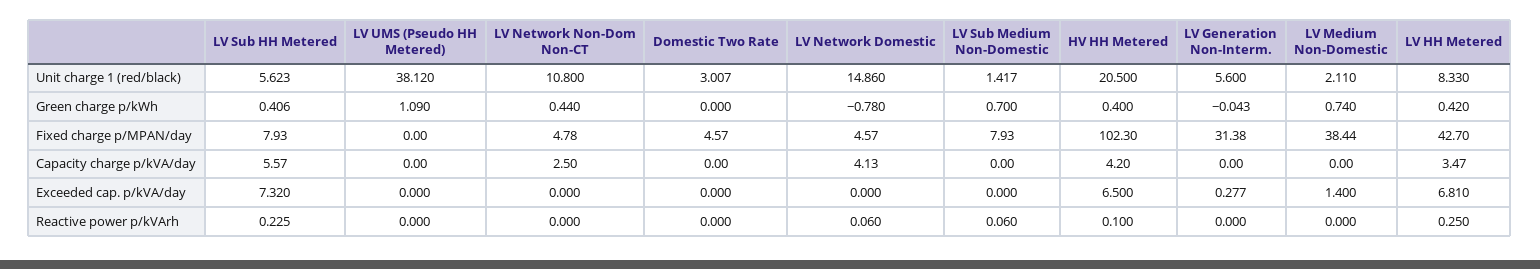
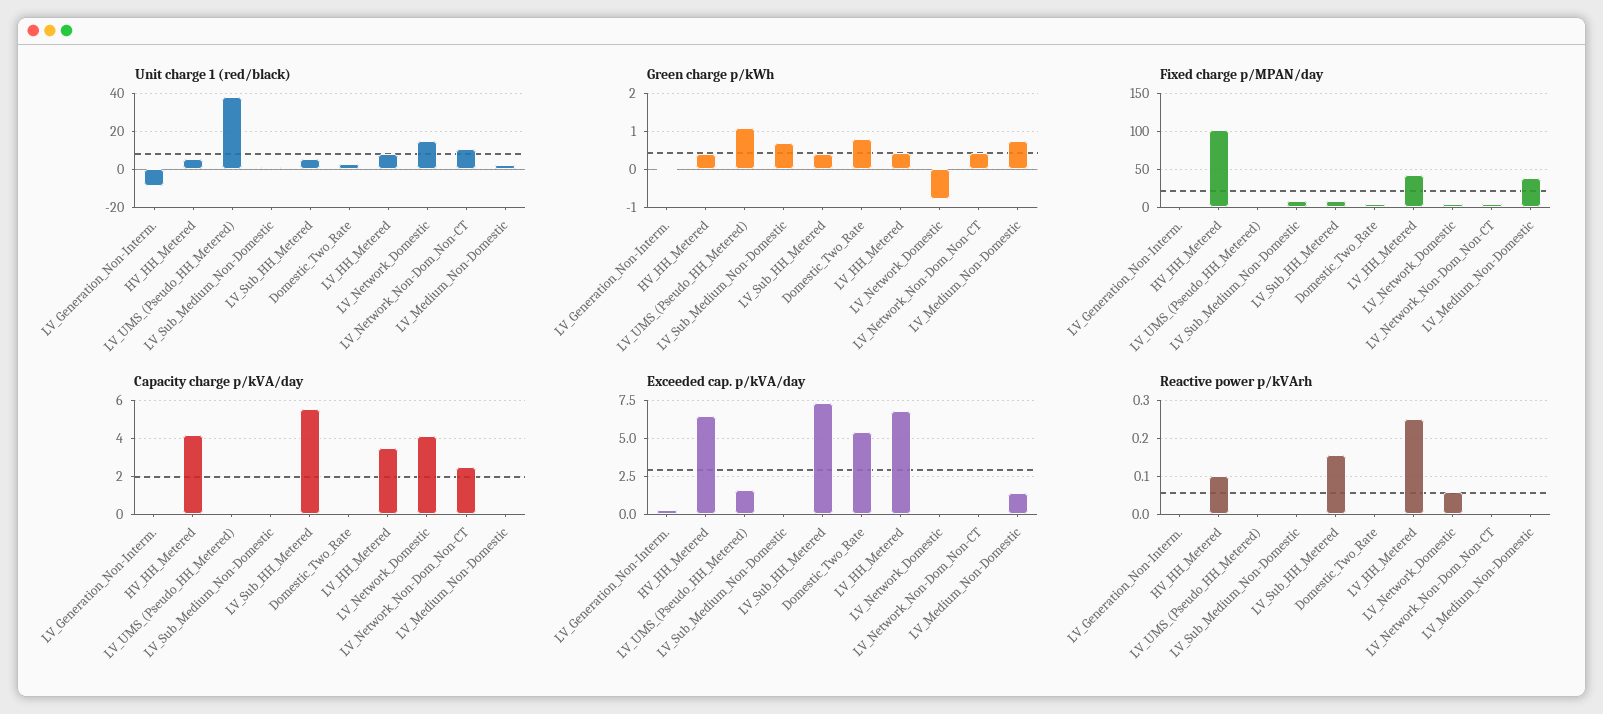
  {
    "Unit charge 1 (red/black)": {
      "LV Sub HH Metered": 5.623,
      "LV UMS (Pseudo HH Metered)": 38.12,
      "LV Network Non-Dom Non-CT": 10.8,
      "Domestic Two Rate": 3.007,
      "LV Network Domestic": 14.86,
      "LV Sub Medium Non-Domestic": 1.417,
-     "HV HH Metered": 20.5,
+     "HV HH Metered": 5,
-     "LV Generation Non-Interm.": 5.6,
+     "LV Generation Non-Interm.": -10,
      "LV Medium Non-Domestic": 2.11,
      "LV HH Metered": 8.33
    },
    "Green charge p/kWh": {
      "LV Sub HH Metered": 0.406,
      "LV UMS (Pseudo HH Metered)": 1.09,
      "LV Network Non-Dom Non-CT": 0.44,
-     "Domestic Two Rate": 0,
+     "Domestic Two Rate": 0.8,
      "LV Network Domestic": -0.78,
      "LV Sub Medium Non-Domestic": 0.7,
      "HV HH Metered": 0.4,
      "LV Generation Non-Interm.": -0.043,
      "LV Medium Non-Domestic": 0.74,
      "LV HH Metered": 0.42
    },
    "Fixed charge p/MPAN/day": {
      "LV Sub HH Metered": 7.93,
      "LV UMS (Pseudo HH Metered)": 0,
      "LV Network Non-Dom Non-CT": 4.78,
      "Domestic Two Rate": 4.57,
      "LV Network Domestic": 4.57,
      "LV Sub Medium Non-Domestic": 7.93,
      "HV HH Metered": 102.3,
-     "LV Generation Non-Interm.": 31.38,
+     "LV Generation Non-Interm.": 0,
      "LV Medium Non-Domestic": 38.44,
      "LV HH Metered": 42.7
    },
    "Capacity charge p/kVA/day": {
      "LV Sub HH Metered": 5.57,
      "LV UMS (Pseudo HH Metered)": 0,
      "LV Network Non-Dom Non-CT": 2.5,
      "Domestic Two Rate": 0,
      "LV Network Domestic": 4.13,
      "LV Sub Medium Non-Domestic": 0,
      "HV HH Metered": 4.2,
      "LV Generation Non-Interm.": 0,
      "LV Medium Non-Domestic": 0,
      "LV HH Metered": 3.47
    },
    "Exceeded cap. p/kVA/day": {
      "LV Sub HH Metered": 7.32,
-     "LV UMS (Pseudo HH Metered)": 0,
+     "LV UMS (Pseudo HH Metered)": 1.5,
      "LV Network Non-Dom Non-CT": 0,
-     "Domestic Two Rate": 0,
+     "Domestic Two Rate": 5.5,
      "LV Network Domestic": 0,
      "LV Sub Medium Non-Domestic": 0,
      "HV HH Metered": 6.5,
      "LV Generation Non-Interm.": 0.277,
      "LV Medium Non-Domestic": 1.4,
      "LV HH Metered": 6.81
    },
    "Reactive power p/kVArh": {
-     "LV Sub HH Metered": 0.225,
+     "LV Sub HH Metered": 0.16,
      "LV UMS (Pseudo HH Metered)": 0,
      "LV Network Non-Dom Non-CT": 0,
      "Domestic Two Rate": 0,
      "LV Network Domestic": 0.06,
-     "LV Sub Medium Non-Domestic": 0.06,
+     "LV Sub Medium Non-Domestic": 0,
      "HV HH Metered": 0.1,
      "LV Generation Non-Interm.": 0,
      "LV Medium Non-Domestic": 0,
      "LV HH Metered": 0.25
    }
  }

